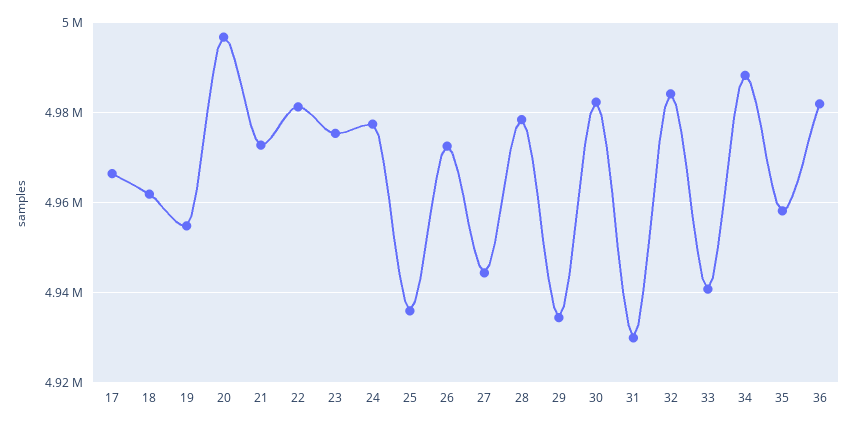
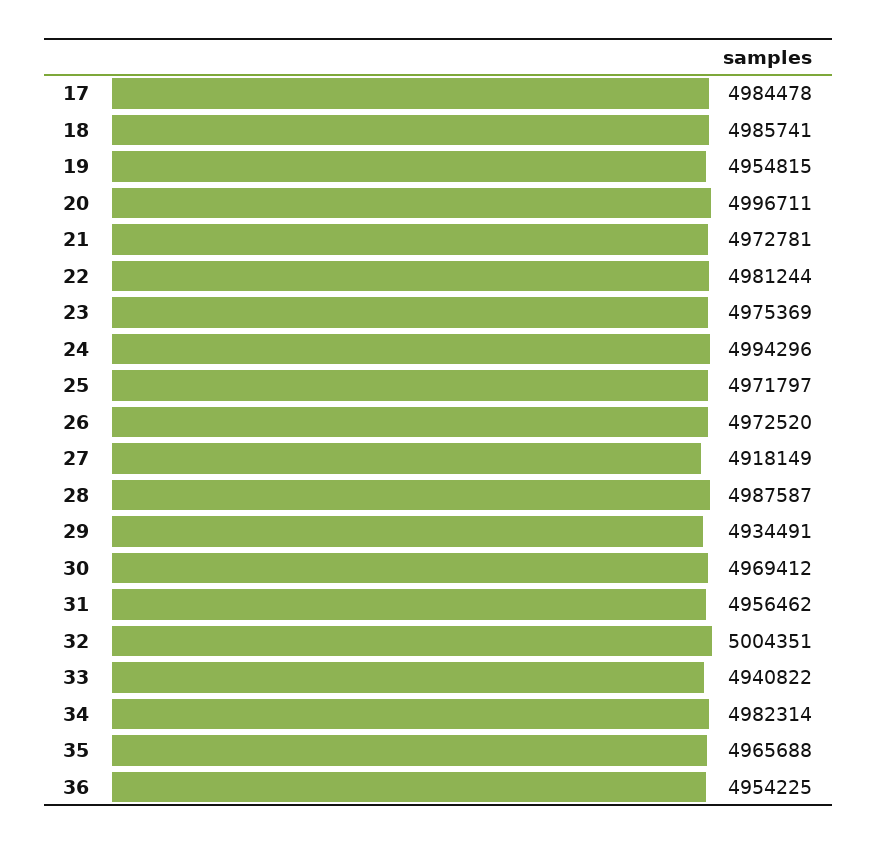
  {
-   "17": 4966000,
+   "17": 4984478,
-   "18": 4962000,
+   "18": 4985741,
    "19": 4954815,
    "20": 4996711,
    "21": 4972781,
    "22": 4981244,
    "23": 4975369,
-   "24": 4978000,
+   "24": 4994296,
-   "25": 4936000,
+   "25": 4971797,
    "26": 4972520,
-   "27": 4944000,
+   "27": 4918149,
-   "28": 4978000,
+   "28": 4987587,
    "29": 4934491,
-   "30": 4982000,
+   "30": 4969412,
-   "31": 4930000,
+   "31": 4956462,
-   "32": 4984000,
+   "32": 5004351,
    "33": 4940822,
-   "34": 4988000,
+   "34": 4982314,
-   "35": 4958000,
+   "35": 4965688,
-   "36": 4982000
+   "36": 4954225
  }

